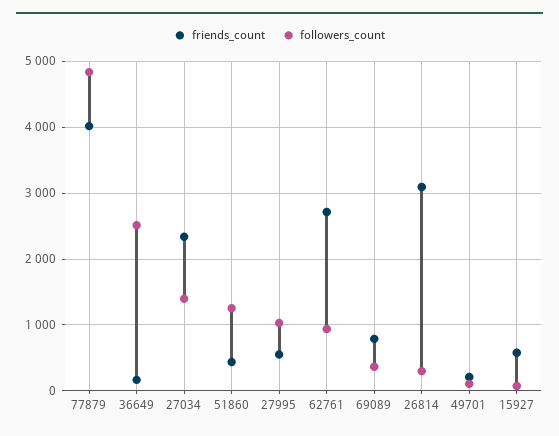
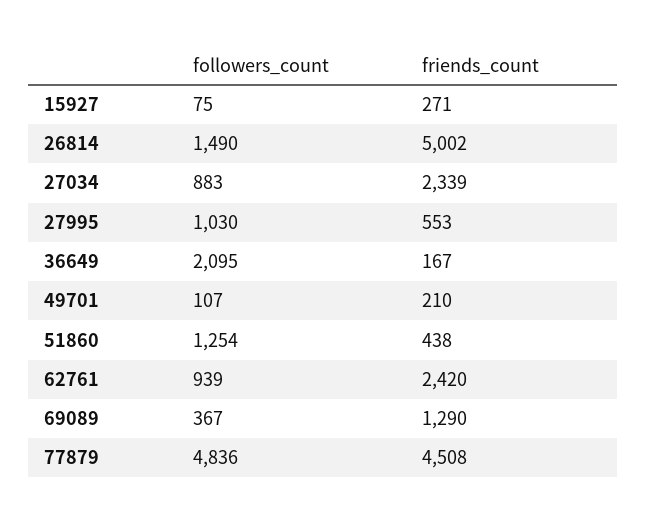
  {
    "friends_count": {
-     "77879": 4000,
+     "77879": 4508,
      "36649": 167,
      "27034": 2339,
      "51860": 438,
      "27995": 553,
-     "62761": 2700,
+     "62761": 2420,
-     "69089": 800,
+     "69089": 1290,
-     "26814": 3100,
+     "26814": 5002,
      "49701": 210,
-     "15927": 600
+     "15927": 271
    },
    "followers_count": {
      "77879": 4836,
-     "36649": 2500,
+     "36649": 2095,
-     "27034": 1400,
+     "27034": 883,
      "51860": 1254,
      "27995": 1030,
      "62761": 939,
      "69089": 367,
-     "26814": 300,
+     "26814": 1490,
      "49701": 107,
      "15927": 75
    }
  }

